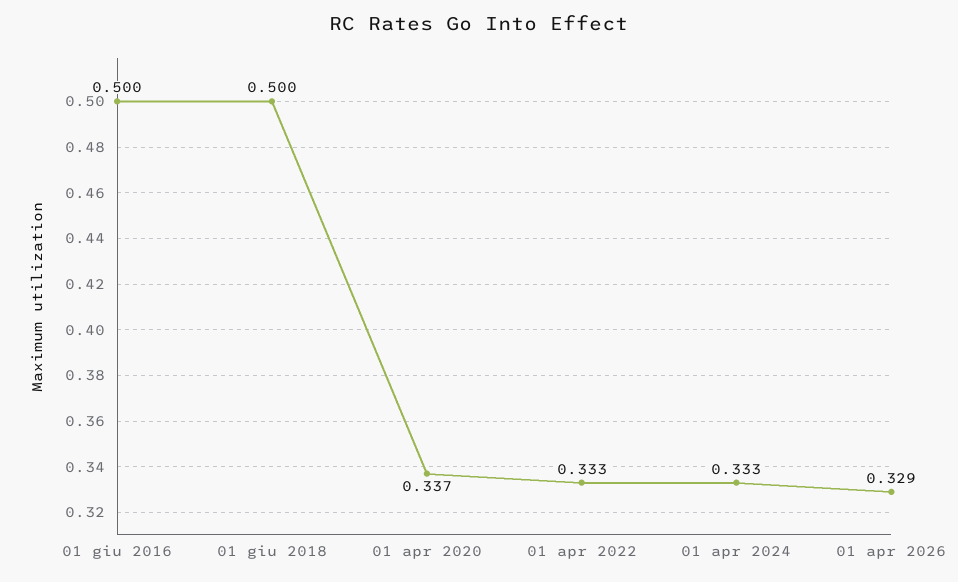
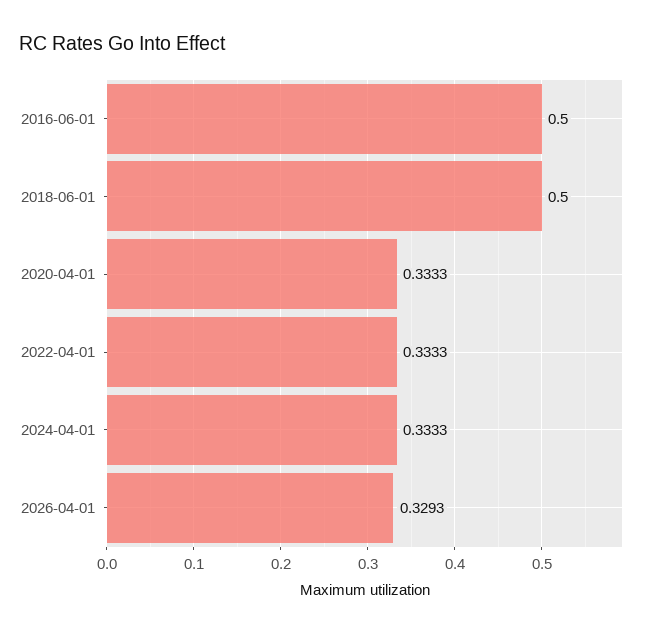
  {
    "01 giu 2016": 0.5,
    "01 giu 2018": 0.5,
-   "01 apr 2020": 0.337,
+   "01 apr 2020": 0.3333,
    "01 apr 2022": 0.3333,
    "01 apr 2024": 0.3333,
    "01 apr 2026": 0.3293
  }

